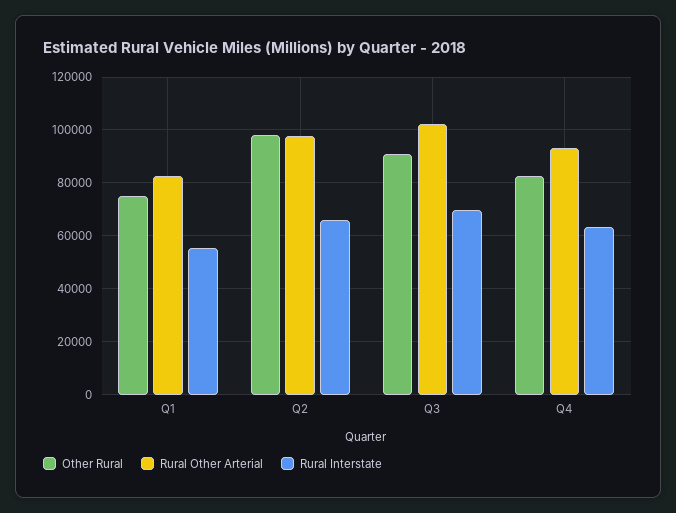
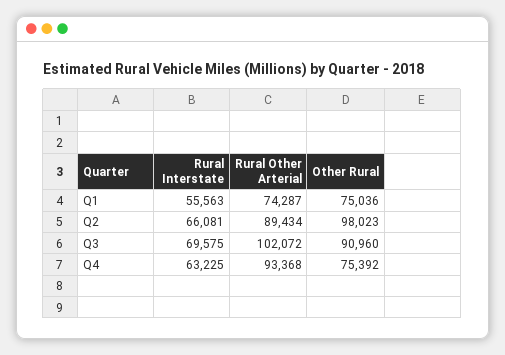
  {
    "Other Rural": {
      "Q1": 75036,
      "Q2": 98023,
      "Q3": 90960,
-     "Q4": 82500
+     "Q4": 75392
    },
    "Rural Other Arterial": {
-     "Q1": 82500,
+     "Q1": 74287,
-     "Q2": 97500,
+     "Q2": 89434,
      "Q3": 102072,
      "Q4": 93368
    },
    "Rural Interstate": {
      "Q1": 55563,
      "Q2": 66081,
      "Q3": 69575,
      "Q4": 63225
    }
  }

